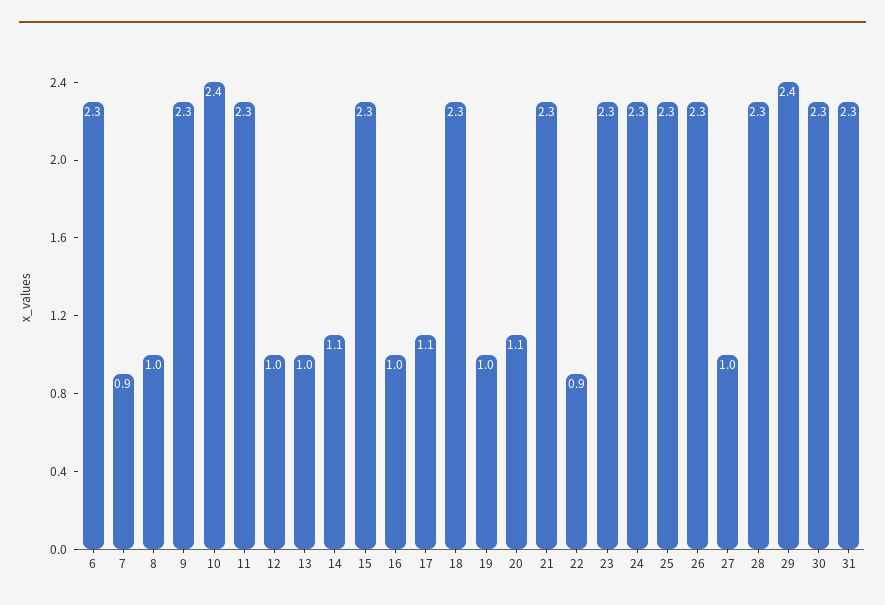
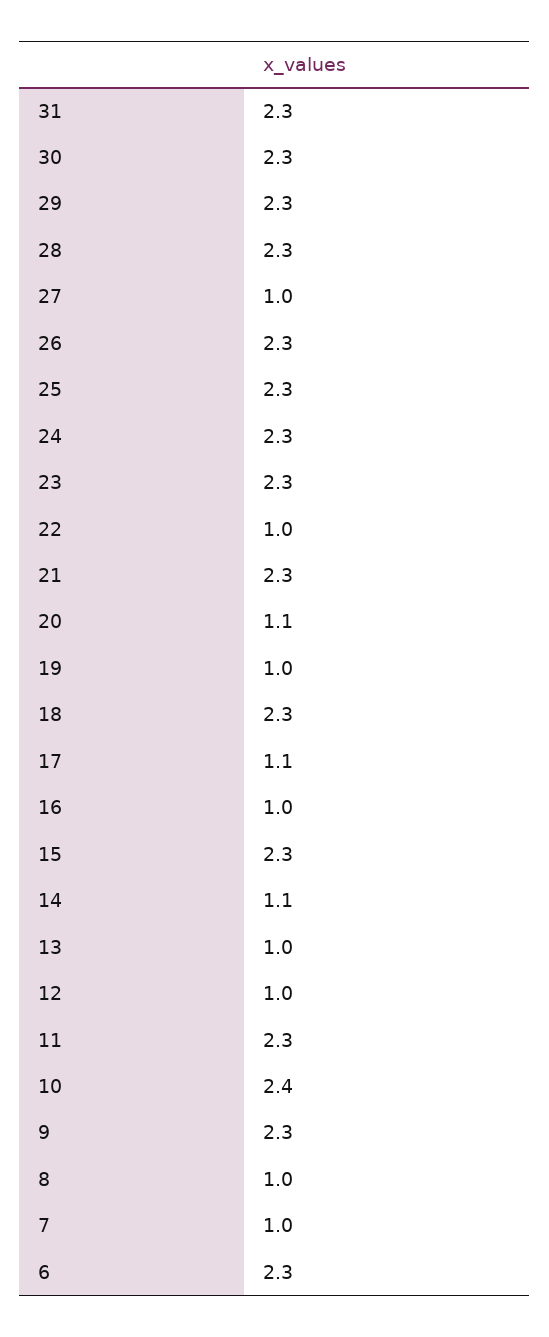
  {
    "6": 2.3,
-   "7": 0.9,
+   "7": 1,
    "8": 1,
    "9": 2.3,
    "10": 2.4,
    "11": 2.3,
    "12": 1,
    "13": 1,
    "14": 1.1,
    "15": 2.3,
    "16": 1,
    "17": 1.1,
    "18": 2.3,
    "19": 1,
    "20": 1.1,
    "21": 2.3,
-   "22": 0.9,
+   "22": 1,
    "23": 2.3,
    "24": 2.3,
    "25": 2.3,
    "26": 2.3,
    "27": 1,
    "28": 2.3,
-   "29": 2.4,
+   "29": 2.3,
    "30": 2.3,
    "31": 2.3
  }

